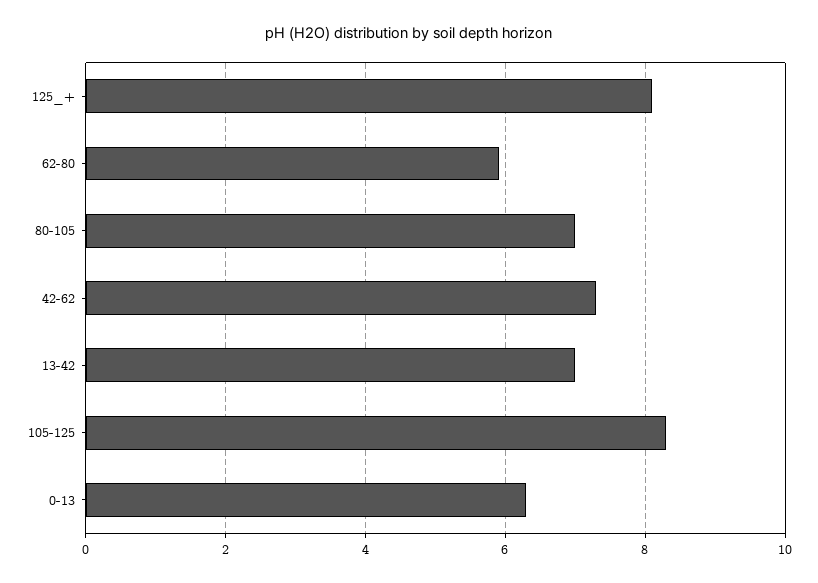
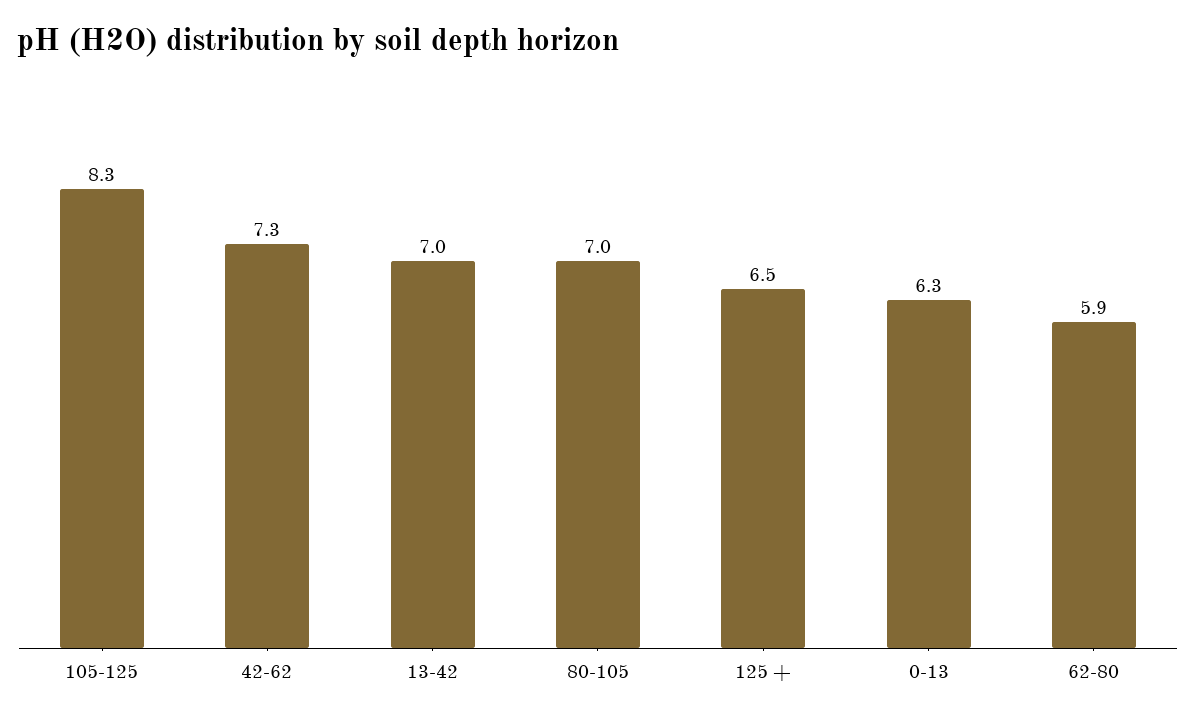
  {
-   "125_+": 8,
+   "125_+": 6.5,
    "62-80": 5.9,
    "80-105": 7,
    "42-62": 7.3,
    "13-42": 7,
    "105-125": 8.3,
    "0-13": 6.3
  }

